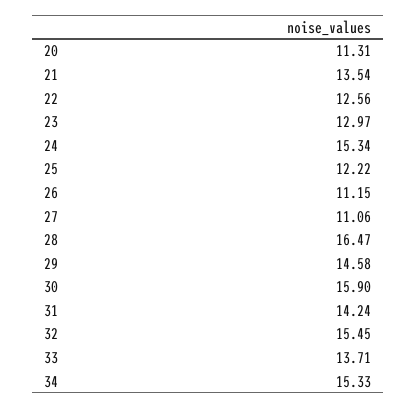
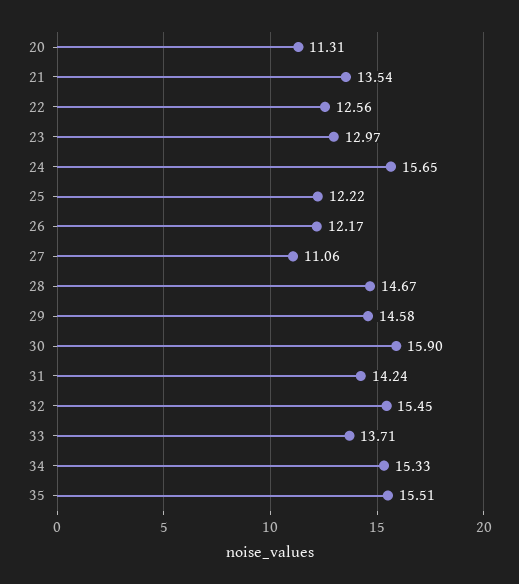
  {
    "20": 11.31,
    "21": 13.54,
    "22": 12.56,
    "23": 12.97,
-   "24": 15.34,
+   "24": 15.65,
    "25": 12.22,
-   "26": 11.15,
+   "26": 12.17,
    "27": 11.06,
-   "28": 16.47,
+   "28": 14.67,
    "29": 14.58,
    "30": 15.9,
    "31": 14.24,
    "32": 15.45,
    "33": 13.71,
-   "34": 15.33
+   "34": 15.33,
+   "35": 15.51
  }

